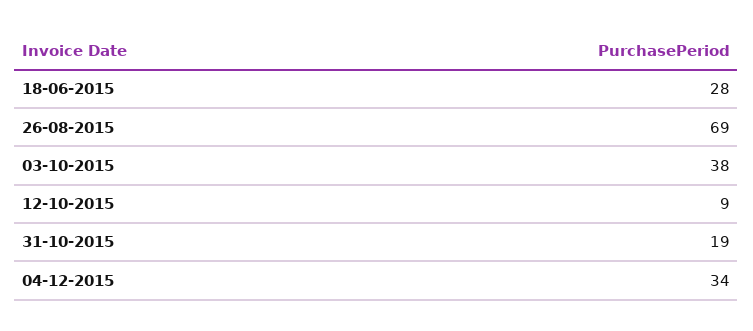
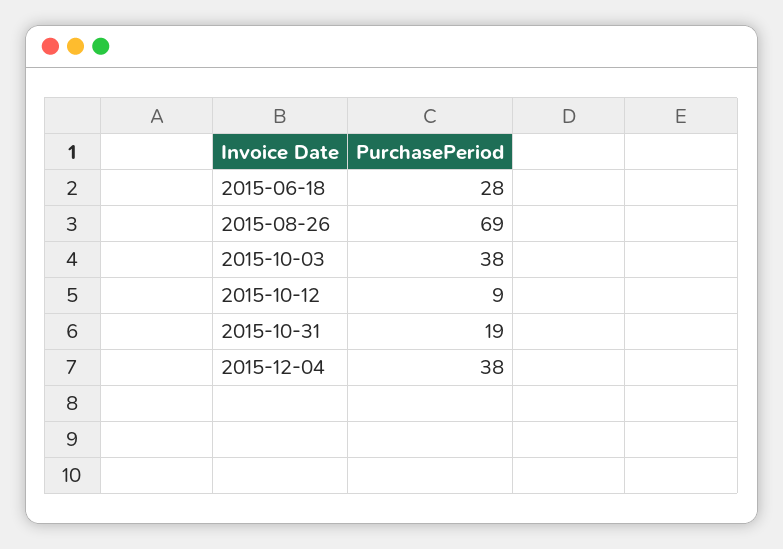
  {
    "18-06-2015": 28,
    "26-08-2015": 69,
    "03-10-2015": 38,
    "12-10-2015": 9,
    "31-10-2015": 19,
-   "04-12-2015": 34
+   "04-12-2015": 38
  }

